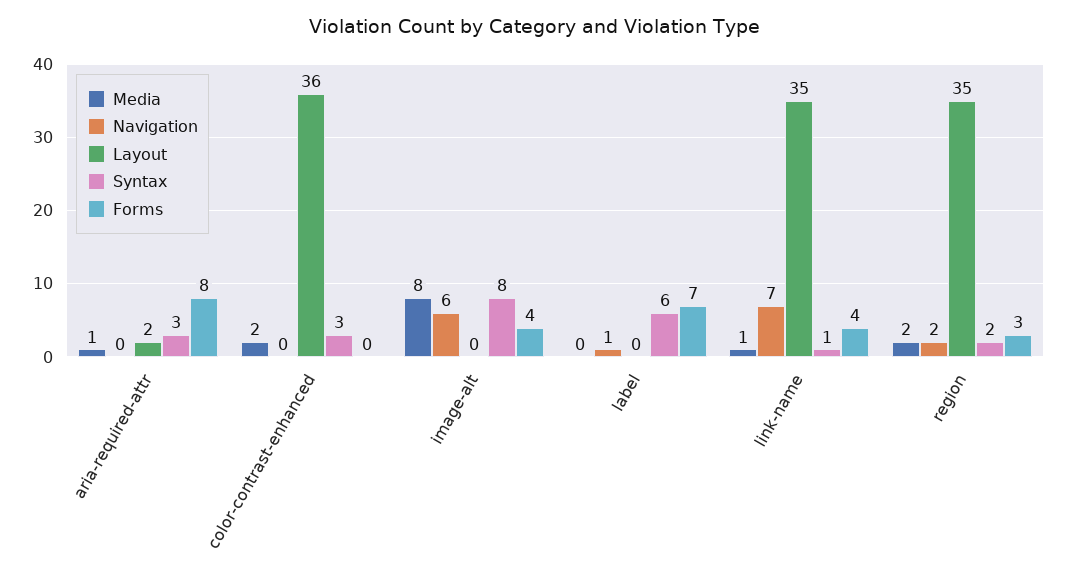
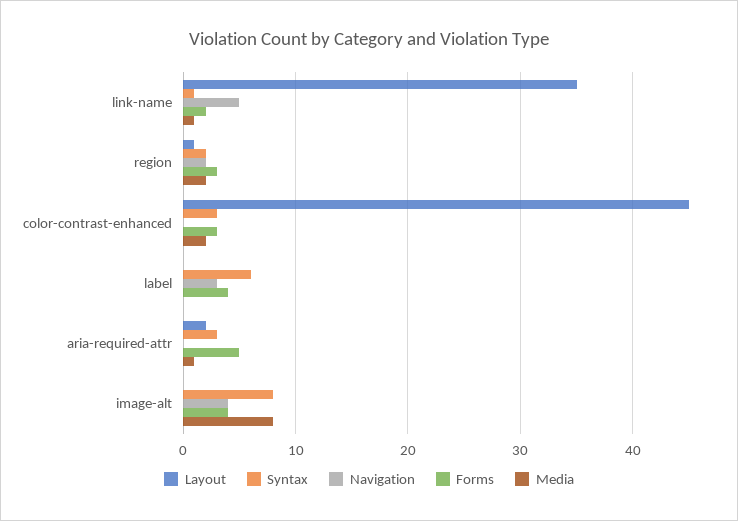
  {
    "Media": {
      "aria-required-attr": 1,
      "color-contrast-enhanced": 2,
      "image-alt": 8,
      "label": 0,
      "link-name": 1,
      "region": 2
    },
    "Navigation": {
      "aria-required-attr": 0,
      "color-contrast-enhanced": 0,
-     "image-alt": 6,
+     "image-alt": 4,
-     "label": 1,
+     "label": 3,
-     "link-name": 7,
+     "link-name": 5,
      "region": 2
    },
    "Layout": {
      "aria-required-attr": 2,
-     "color-contrast-enhanced": 36,
+     "color-contrast-enhanced": 45,
      "image-alt": 0,
      "label": 0,
      "link-name": 35,
-     "region": 35
+     "region": 1
    },
    "Syntax": {
      "aria-required-attr": 3,
      "color-contrast-enhanced": 3,
      "image-alt": 8,
      "label": 6,
      "link-name": 1,
      "region": 2
    },
    "Forms": {
-     "aria-required-attr": 8,
+     "aria-required-attr": 5,
-     "color-contrast-enhanced": 0,
+     "color-contrast-enhanced": 3,
      "image-alt": 4,
-     "label": 7,
+     "label": 4,
-     "link-name": 4,
+     "link-name": 2,
      "region": 3
    }
  }

